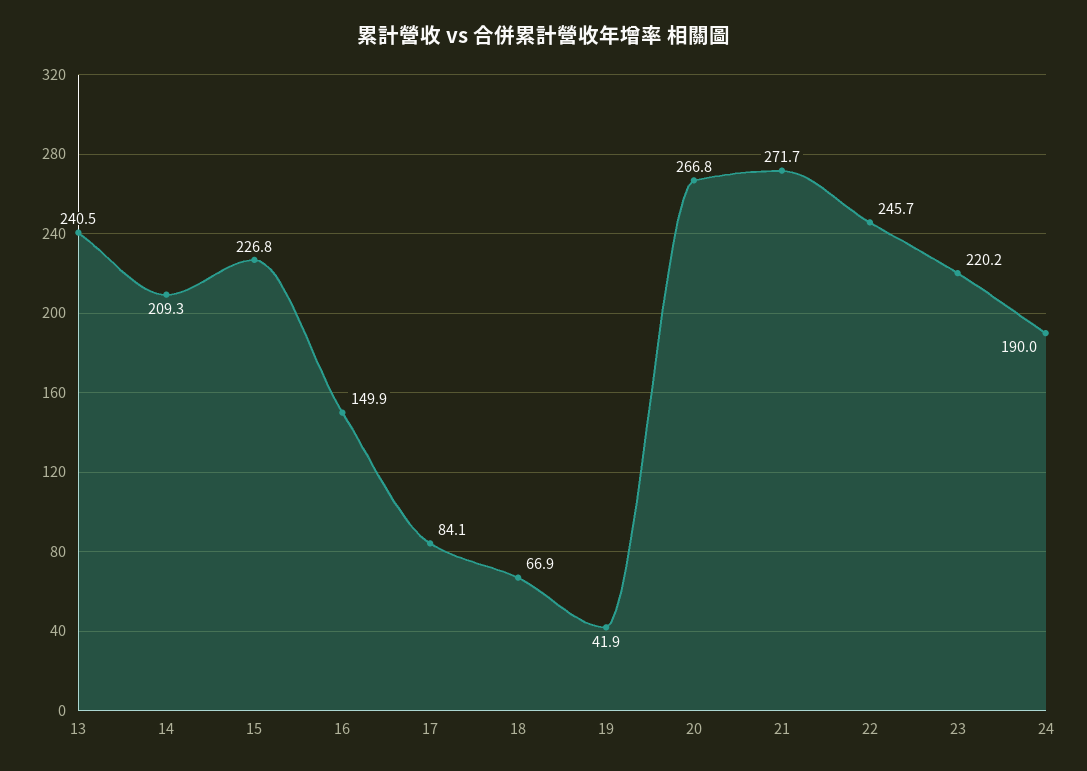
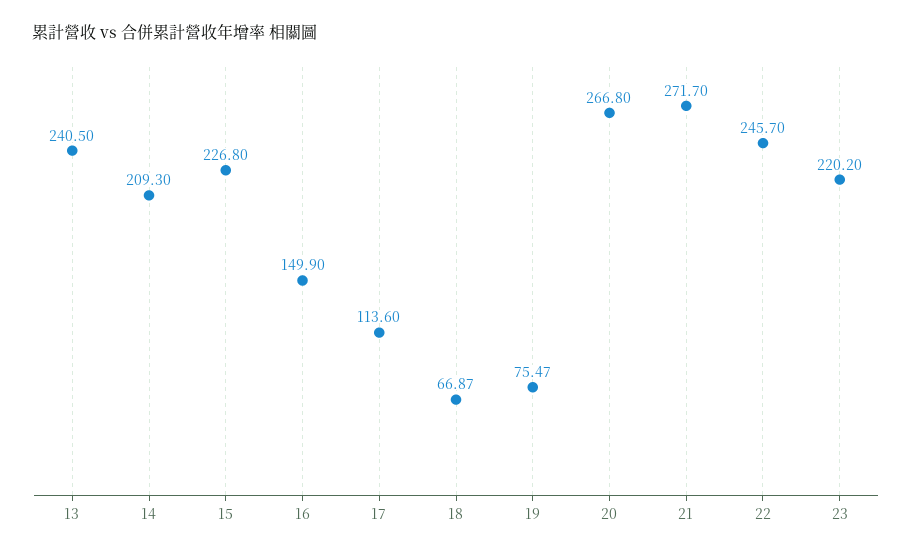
  {
    "13": 240.5,
    "14": 209.3,
    "15": 226.8,
    "16": 149.9,
-   "17": 84.1,
+   "17": 113.6,
    "18": 66.87,
-   "19": 41.9,
+   "19": 75.47,
    "20": 266.8,
    "21": 271.7,
    "22": 245.7,
-   "23": 220.2,
+   "23": 220.2
-   "24": 190
  }

